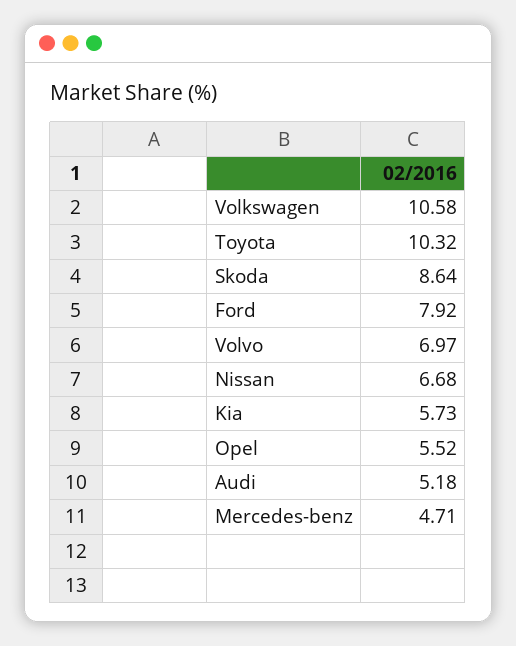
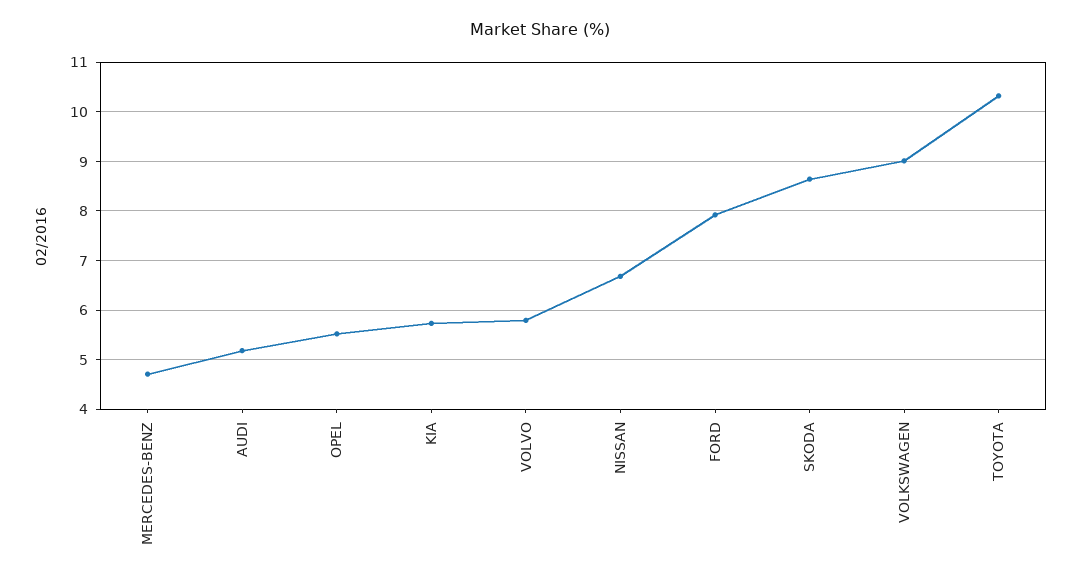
  {
-   "Volkswagen": 10.58,
+   "Volkswagen": 9,
    "Toyota": 10.32,
    "Skoda": 8.64,
    "Ford": 7.92,
-   "Volvo": 6.97,
+   "Volvo": 5.8,
    "Nissan": 6.68,
    "Kia": 5.73,
    "Opel": 5.52,
    "Audi": 5.18,
    "Mercedes-benz": 4.71
  }

